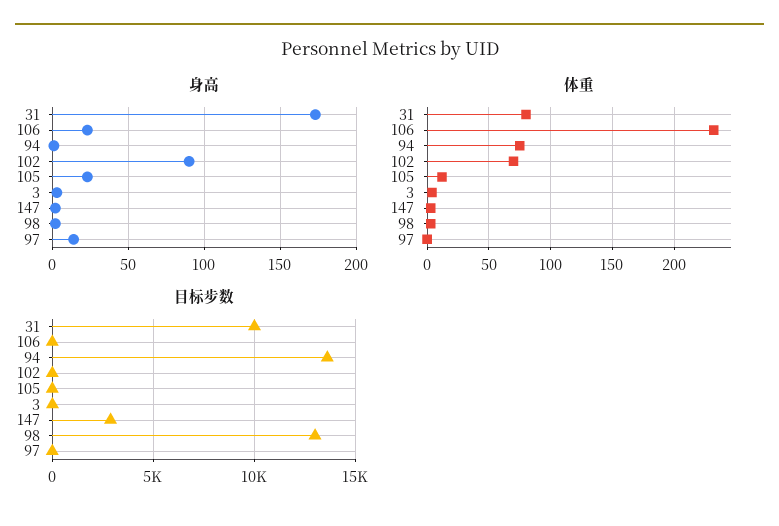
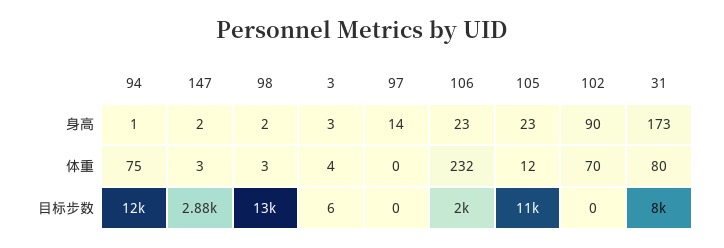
  {
    "身高": {
      "31": 173,
      "106": 23,
      "94": 1,
      "102": 90,
      "105": 23,
      "3": 3,
      "147": 2,
      "98": 2,
      "97": 14
    },
    "体重": {
      "31": 80,
      "106": 232,
      "94": 75,
      "102": 70,
      "105": 12,
      "3": 4,
      "147": 3,
      "98": 3,
      "97": 0
    },
    "目标步数": {
-     "31": 10000,
+     "31": 8000,
-     "106": 0,
+     "106": 2000,
-     "94": 13500,
+     "94": 12000,
      "102": 0,
-     "105": 0,
+     "105": 11000,
      "3": 6,
      "147": 2880,
      "98": 13000,
      "97": 0
    }
  }

